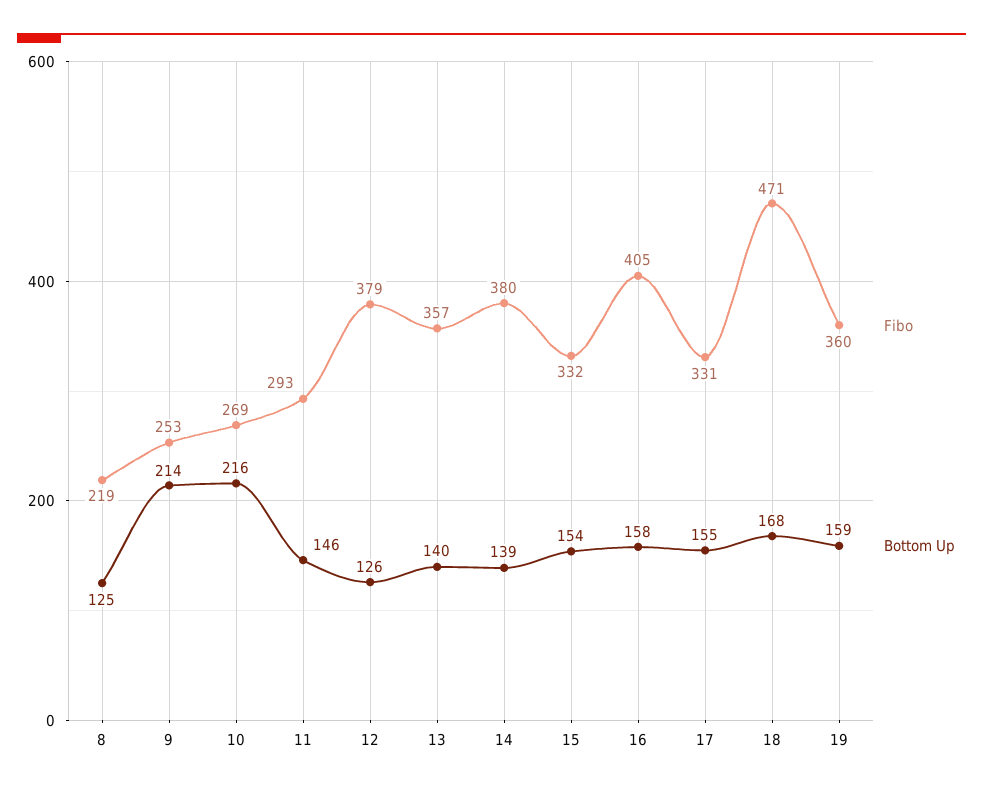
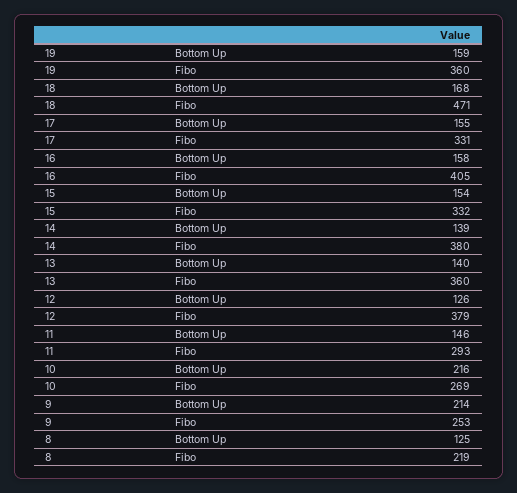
  {
    "Fibo": {
      "8": 219,
      "9": 253,
      "10": 269,
      "11": 293,
      "12": 379,
-     "13": 357,
+     "13": 360,
      "14": 380,
      "15": 332,
      "16": 405,
      "17": 331,
      "18": 471,
      "19": 360
    },
    "Bottom Up": {
      "8": 125,
      "9": 214,
      "10": 216,
      "11": 146,
      "12": 126,
      "13": 140,
      "14": 139,
      "15": 154,
      "16": 158,
      "17": 155,
      "18": 168,
      "19": 159
    }
  }

